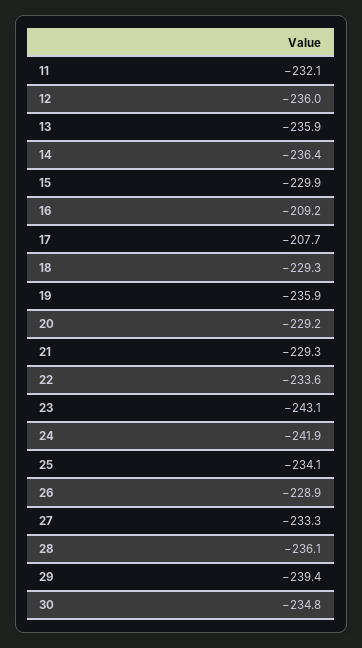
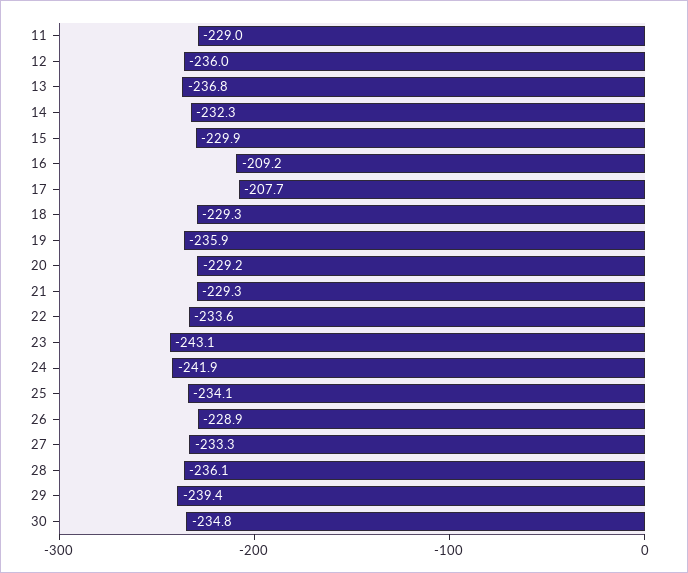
  {
-   "11": -232.1,
+   "11": -229,
    "12": -236,
-   "13": -235.9,
+   "13": -236.8,
-   "14": -236.4,
+   "14": -232.3,
    "15": -229.9,
    "16": -209.2,
    "17": -207.7,
    "18": -229.3,
    "19": -235.9,
    "20": -229.2,
    "21": -229.3,
    "22": -233.6,
    "23": -243.1,
    "24": -241.9,
    "25": -234.1,
    "26": -228.9,
    "27": -233.3,
    "28": -236.1,
    "29": -239.4,
    "30": -234.8
  }

